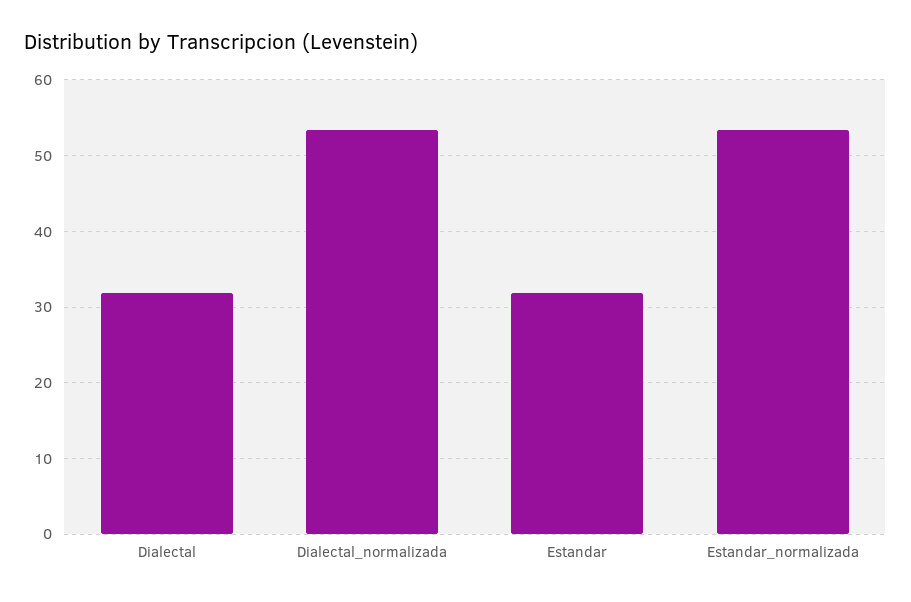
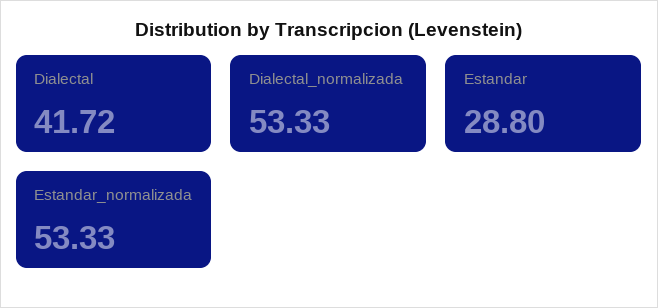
  {
-   "Dialectal": 32,
+   "Dialectal": 41.72,
    "Dialectal_normalizada": 53.33,
-   "Estandar": 32,
+   "Estandar": 28.8,
    "Estandar_normalizada": 53.33
  }

